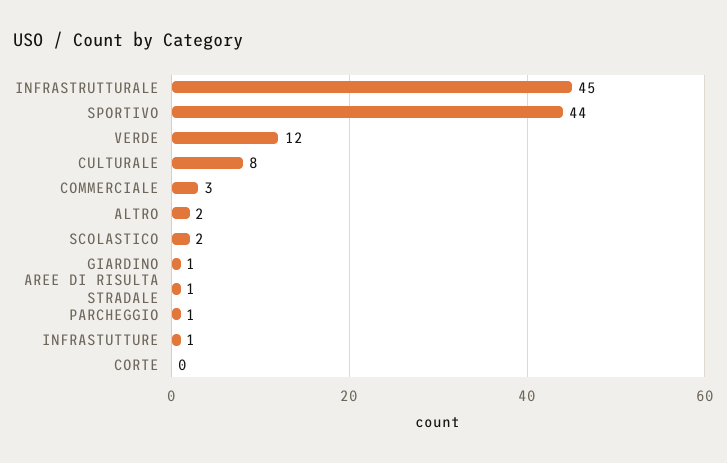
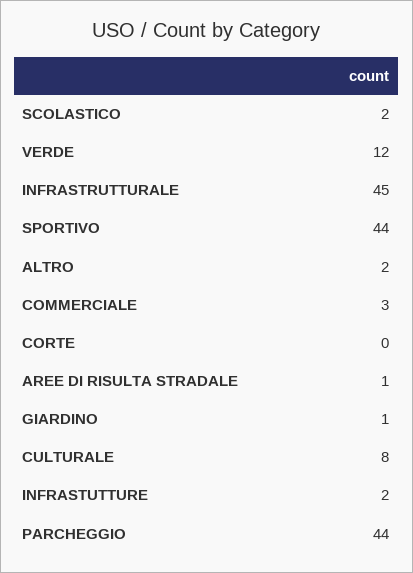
  {
    "INFRASTRUTTURALE": 45,
    "SPORTIVO": 44,
    "VERDE": 12,
    "CULTURALE": 8,
    "COMMERCIALE": 3,
    "ALTRO": 2,
    "SCOLASTICO": 2,
    "GIARDINO": 1,
    "AREE DI RISULTA STRADALE": 1,
-   "PARCHEGGIO": 1,
+   "PARCHEGGIO": 44,
-   "INFRASTUTTURE": 1,
+   "INFRASTUTTURE": 2,
    "CORTE": 0
  }

